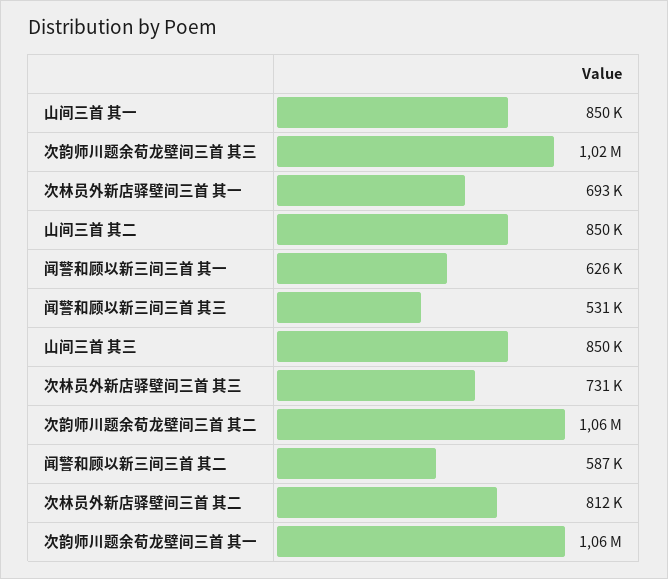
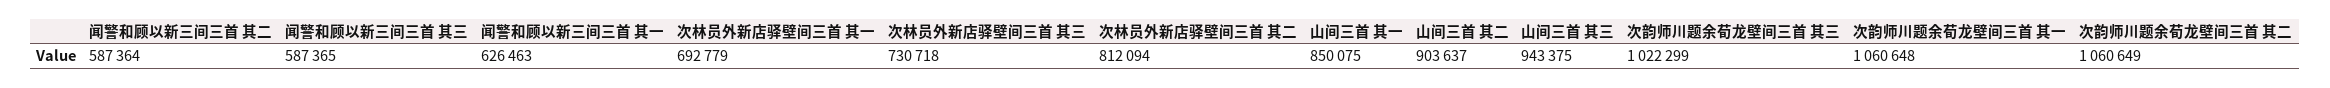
  {
    "山间三首 其一": 850075,
    "次韵师川题余荀龙壁间三首 其三": 1022299,
    "次林员外新店驿壁间三首 其一": 692779,
-   "山间三首 其二": 850000,
+   "山间三首 其二": 903637,
    "闻警和顾以新三间三首 其一": 626463,
-   "闻警和顾以新三间三首 其三": 531000,
+   "闻警和顾以新三间三首 其三": 587365,
-   "山间三首 其三": 850000,
+   "山间三首 其三": 943375,
    "次林员外新店驿壁间三首 其三": 730718,
    "次韵师川题余荀龙壁间三首 其二": 1060649,
    "闻警和顾以新三间三首 其二": 587364,
    "次林员外新店驿壁间三首 其二": 812094,
    "次韵师川题余荀龙壁间三首 其一": 1060648
  }

